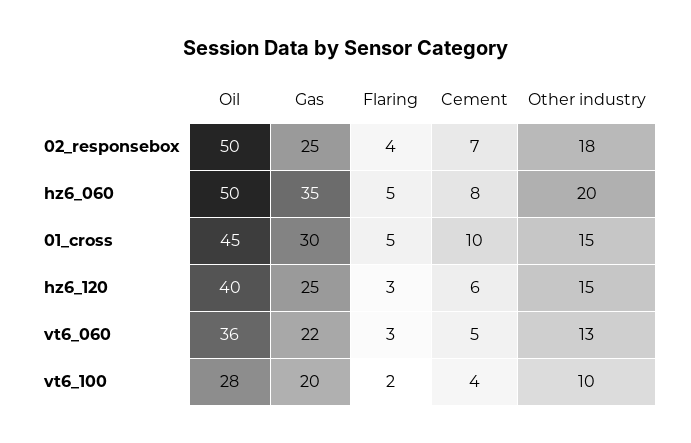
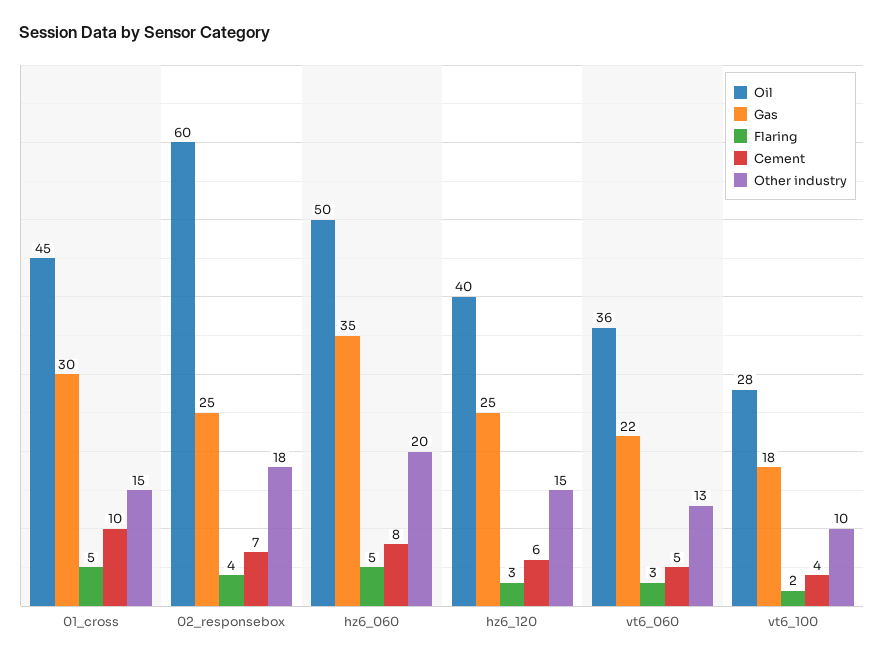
  {
    "Oil": {
-     "02_responsebox": 50,
+     "02_responsebox": 60,
      "hz6_060": 50,
      "01_cross": 45,
      "hz6_120": 40,
      "vt6_060": 36,
      "vt6_100": 28
    },
    "Gas": {
      "02_responsebox": 25,
      "hz6_060": 35,
      "01_cross": 30,
      "hz6_120": 25,
      "vt6_060": 22,
-     "vt6_100": 20
+     "vt6_100": 18
    },
    "Flaring": {
      "02_responsebox": 4,
      "hz6_060": 5,
      "01_cross": 5,
      "hz6_120": 3,
      "vt6_060": 3,
      "vt6_100": 2
    },
    "Cement": {
      "02_responsebox": 7,
      "hz6_060": 8,
      "01_cross": 10,
      "hz6_120": 6,
      "vt6_060": 5,
      "vt6_100": 4
    },
    "Other industry": {
      "02_responsebox": 18,
      "hz6_060": 20,
      "01_cross": 15,
      "hz6_120": 15,
      "vt6_060": 13,
      "vt6_100": 10
    }
  }

